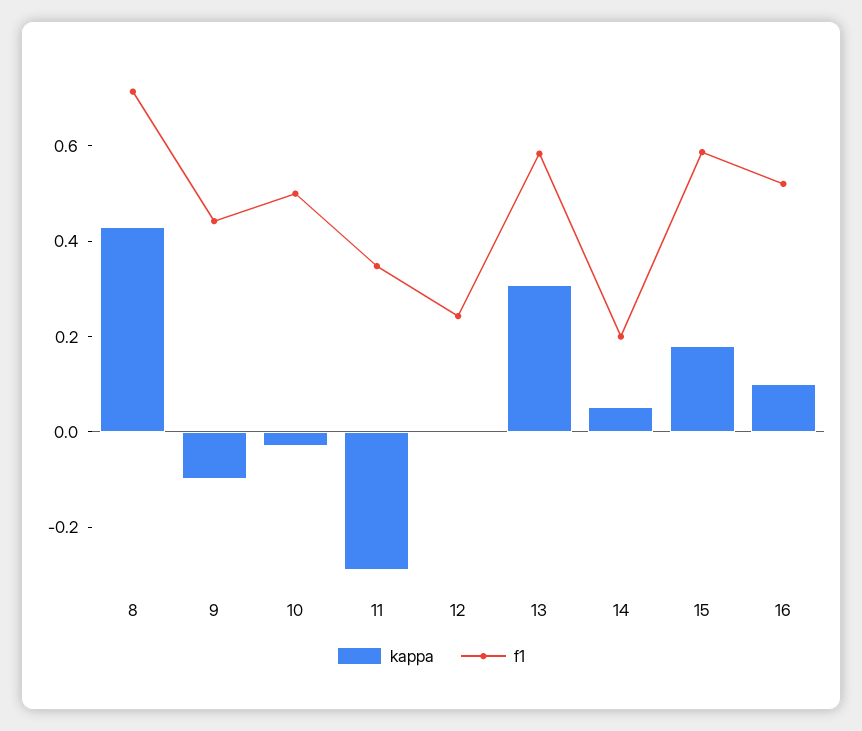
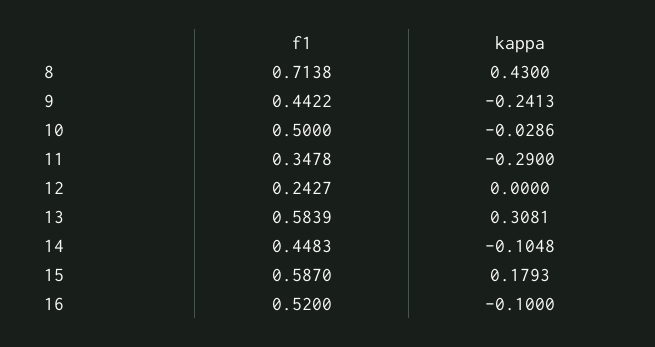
  {
    "kappa": {
      "8": 0.43,
-     "9": -0.1,
+     "9": -0.2413,
      "10": -0.0286,
      "11": -0.29,
      "12": 0,
      "13": 0.3081,
-     "14": 0.05,
+     "14": -0.1048,
      "15": 0.1793,
-     "16": 0.1
+     "16": -0.1
    },
    "f1": {
      "8": 0.7138,
      "9": 0.4422,
      "10": 0.5,
      "11": 0.3478,
      "12": 0.2427,
      "13": 0.5839,
-     "14": 0.2,
+     "14": 0.4483,
      "15": 0.587,
      "16": 0.52
    }
  }

